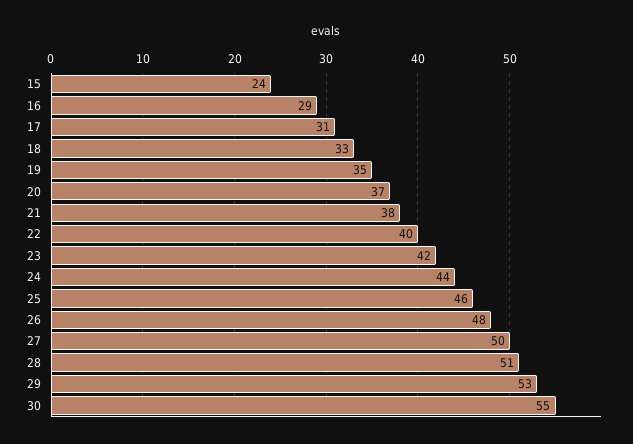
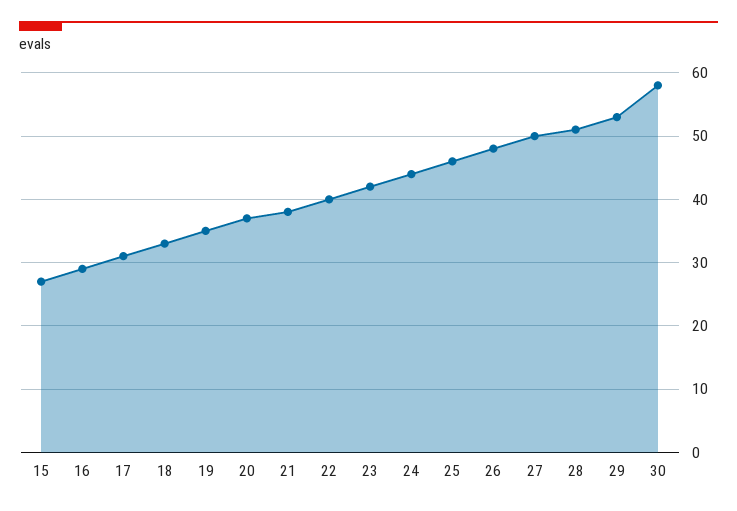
  {
-   "15": 24,
+   "15": 27,
    "16": 29,
    "17": 31,
    "18": 33,
    "19": 35,
    "20": 37,
    "21": 38,
    "22": 40,
    "23": 42,
    "24": 44,
    "25": 46,
    "26": 48,
    "27": 50,
    "28": 51,
    "29": 53,
-   "30": 55
+   "30": 58
  }

